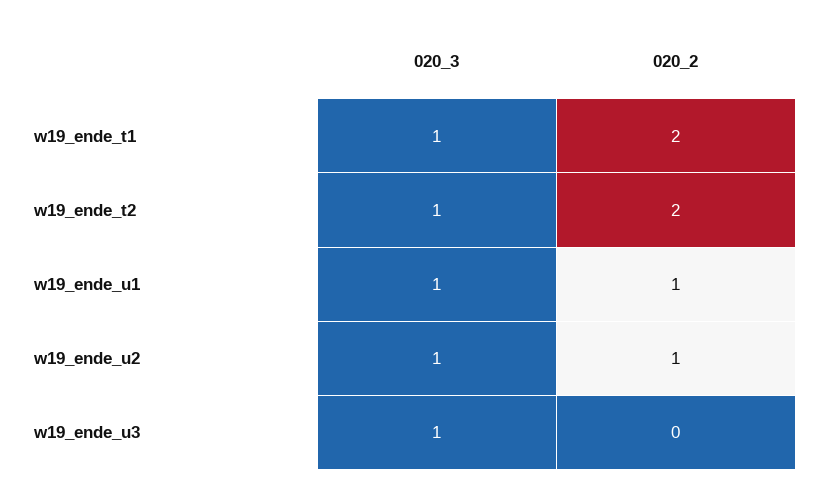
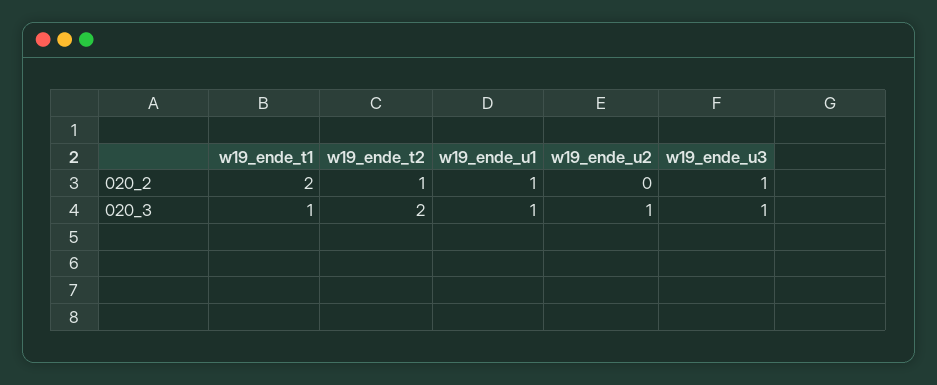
  {
    "020_3": {
      "w19_ende_t1": 1,
-     "w19_ende_t2": 1,
+     "w19_ende_t2": 2,
      "w19_ende_u1": 1,
      "w19_ende_u2": 1,
      "w19_ende_u3": 1
    },
    "020_2": {
      "w19_ende_t1": 2,
-     "w19_ende_t2": 2,
+     "w19_ende_t2": 1,
      "w19_ende_u1": 1,
-     "w19_ende_u2": 1,
+     "w19_ende_u2": 0,
-     "w19_ende_u3": 0
+     "w19_ende_u3": 1
    }
  }

